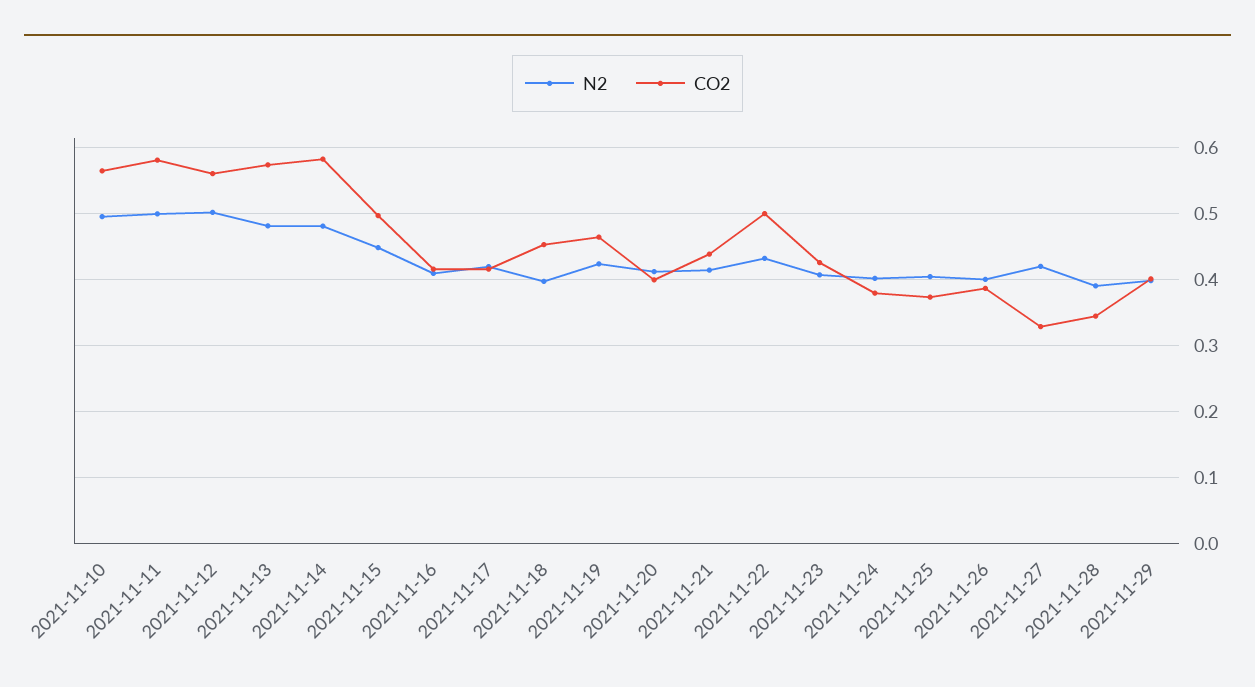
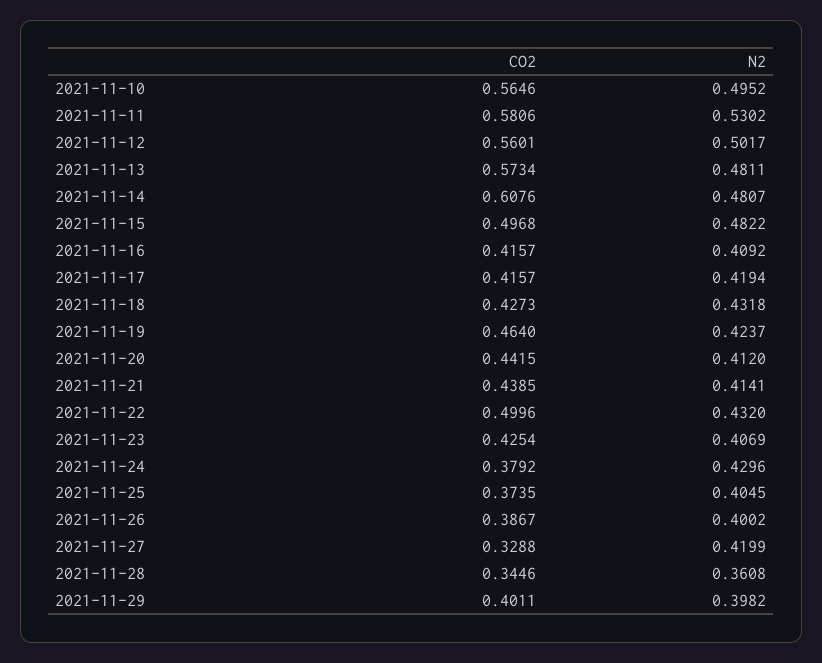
  {
    "N2": {
      "2021-11-10": 0.4952,
-     "2021-11-11": 0.5,
+     "2021-11-11": 0.5302,
      "2021-11-12": 0.5017,
      "2021-11-13": 0.4811,
      "2021-11-14": 0.4807,
-     "2021-11-15": 0.45,
+     "2021-11-15": 0.4822,
      "2021-11-16": 0.4092,
      "2021-11-17": 0.4194,
-     "2021-11-18": 0.4,
+     "2021-11-18": 0.4318,
      "2021-11-19": 0.4237,
      "2021-11-20": 0.412,
      "2021-11-21": 0.4141,
      "2021-11-22": 0.432,
      "2021-11-23": 0.4069,
-     "2021-11-24": 0.4,
+     "2021-11-24": 0.4296,
      "2021-11-25": 0.4045,
      "2021-11-26": 0.4002,
      "2021-11-27": 0.4199,
-     "2021-11-28": 0.39,
+     "2021-11-28": 0.3608,
      "2021-11-29": 0.3982
    },
    "CO2": {
      "2021-11-10": 0.5646,
      "2021-11-11": 0.5806,
      "2021-11-12": 0.5601,
      "2021-11-13": 0.5734,
-     "2021-11-14": 0.58,
+     "2021-11-14": 0.6076,
      "2021-11-15": 0.4968,
      "2021-11-16": 0.4157,
      "2021-11-17": 0.4157,
-     "2021-11-18": 0.45,
+     "2021-11-18": 0.4273,
      "2021-11-19": 0.464,
-     "2021-11-20": 0.4,
+     "2021-11-20": 0.4415,
      "2021-11-21": 0.4385,
      "2021-11-22": 0.4996,
      "2021-11-23": 0.4254,
      "2021-11-24": 0.3792,
      "2021-11-25": 0.3735,
      "2021-11-26": 0.3867,
      "2021-11-27": 0.3288,
      "2021-11-28": 0.3446,
      "2021-11-29": 0.4011
    }
  }

